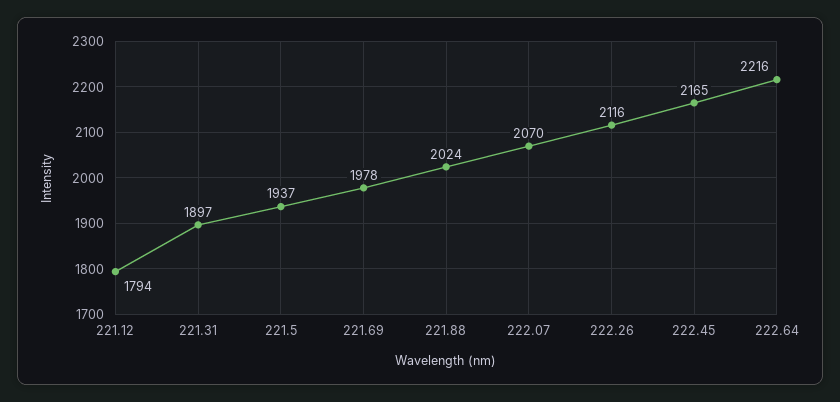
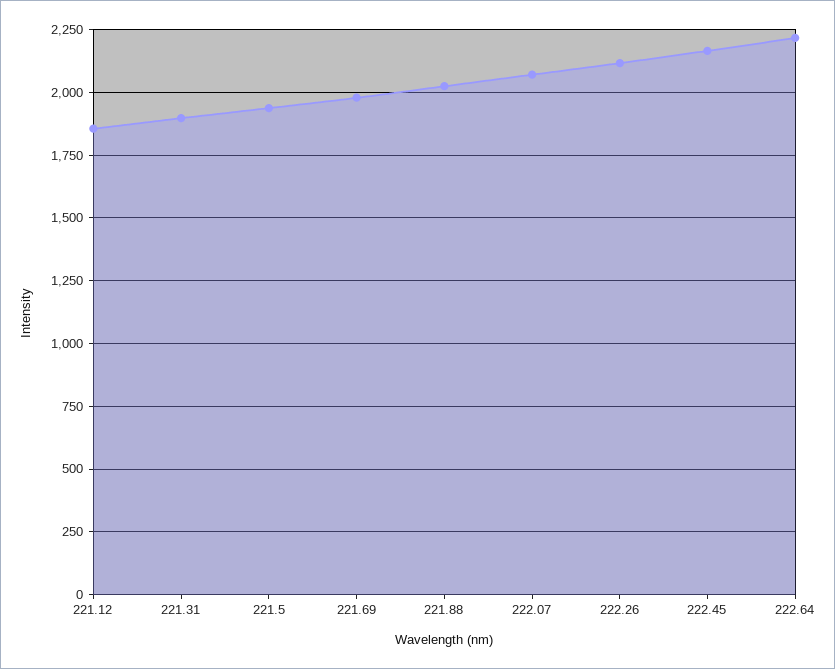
  {
-   "221.12": 1794,
+   "221.12": 1850,
    "221.31": 1897,
    "221.5": 1937,
    "221.69": 1978,
    "221.88": 2024,
    "222.07": 2070,
    "222.26": 2116,
    "222.45": 2165,
    "222.64": 2216
  }

